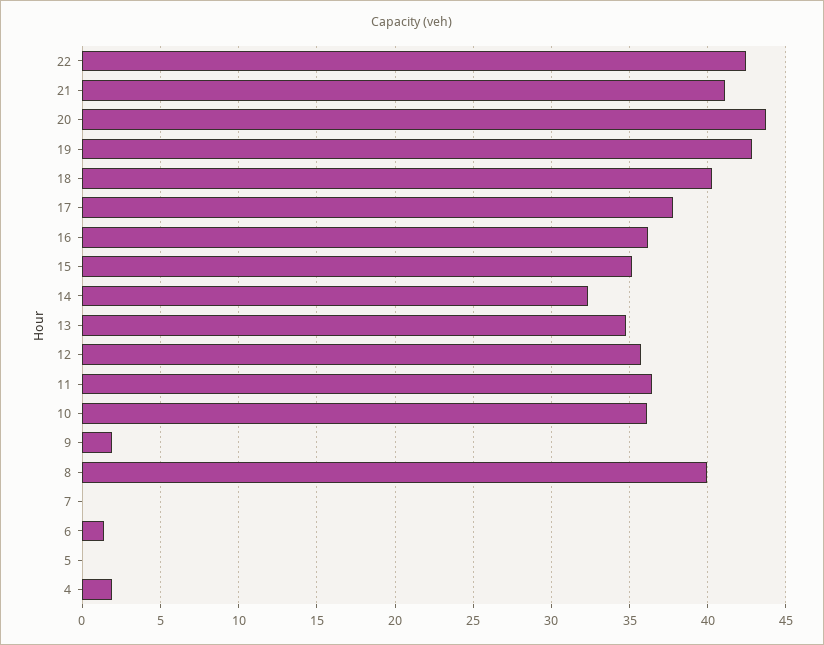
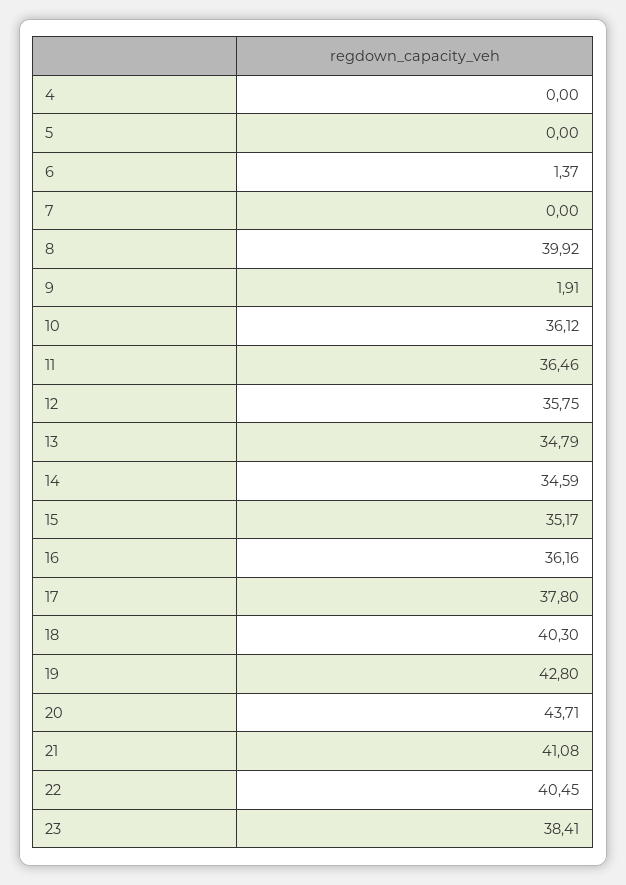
  {
-   "22": 42.5,
+   "22": 40.45,
    "21": 41.08,
    "20": 43.71,
    "19": 42.8,
    "18": 40.3,
    "17": 37.8,
    "16": 36.16,
    "15": 35.17,
-   "14": 32.5,
+   "14": 34.59,
    "13": 34.79,
    "12": 35.75,
    "11": 36.46,
    "10": 36.12,
    "9": 1.91,
    "8": 39.92,
    "7": 0,
    "6": 1.37,
    "5": 0,
-   "4": 2
+   "4": 0,
+   "23": 38.41
  }

